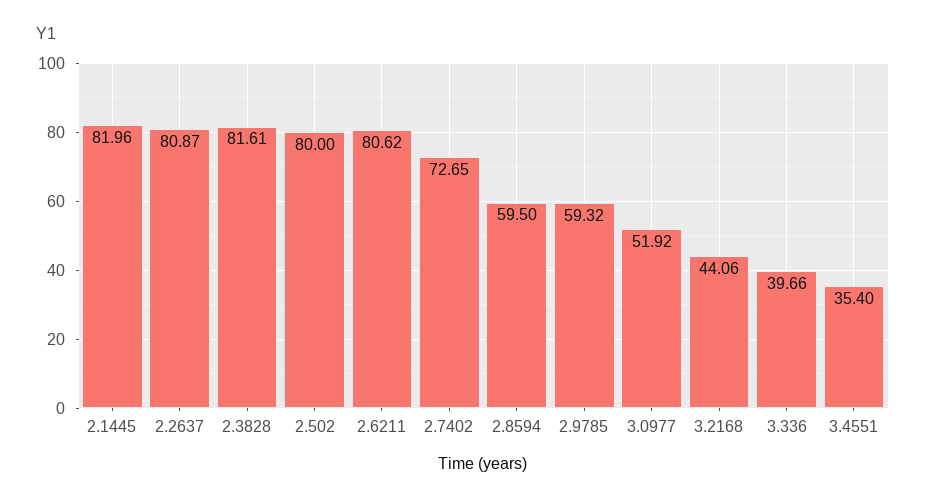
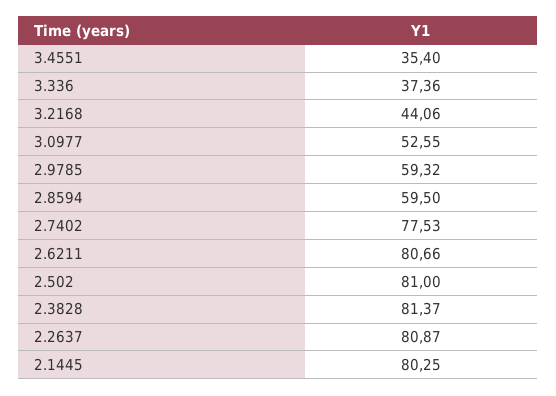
  {
-   "2.1445": 81.96,
+   "2.1445": 80.25,
    "2.2637": 80.87,
-   "2.3828": 81.61,
+   "2.3828": 81.37,
-   "2.502": 80,
+   "2.502": 81,
-   "2.6211": 80.62,
+   "2.6211": 80.66,
-   "2.7402": 72.65,
+   "2.7402": 77.53,
    "2.8594": 59.5,
    "2.9785": 59.32,
-   "3.0977": 51.92,
+   "3.0977": 52.55,
    "3.2168": 44.06,
-   "3.336": 39.66,
+   "3.336": 37.36,
    "3.4551": 35.4
  }

